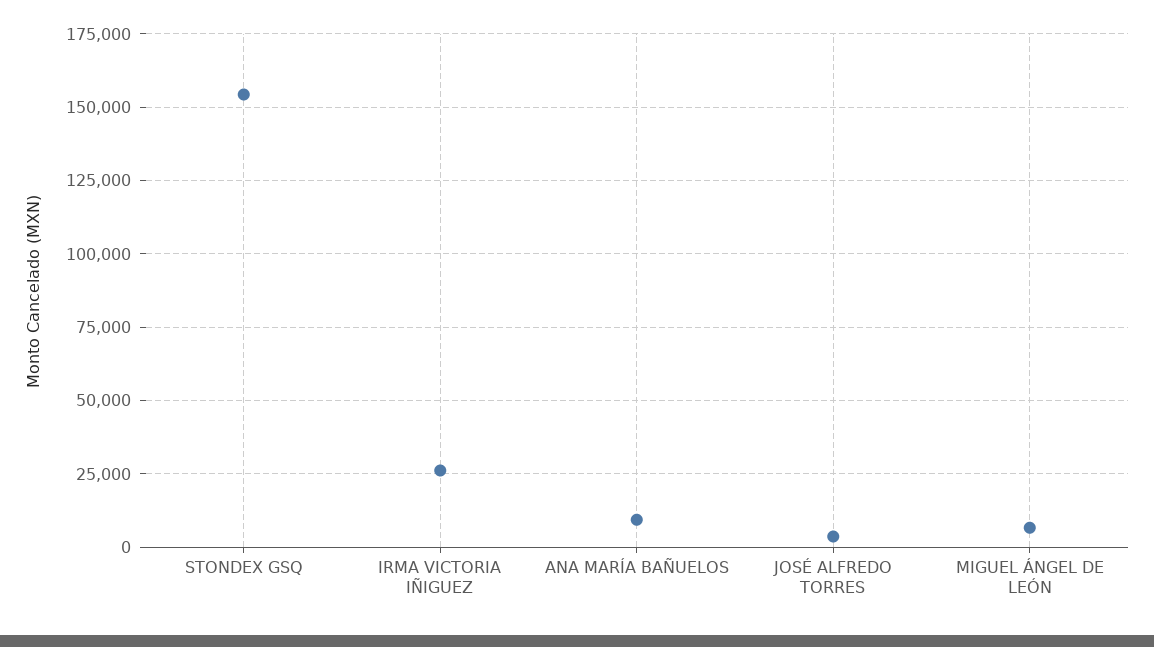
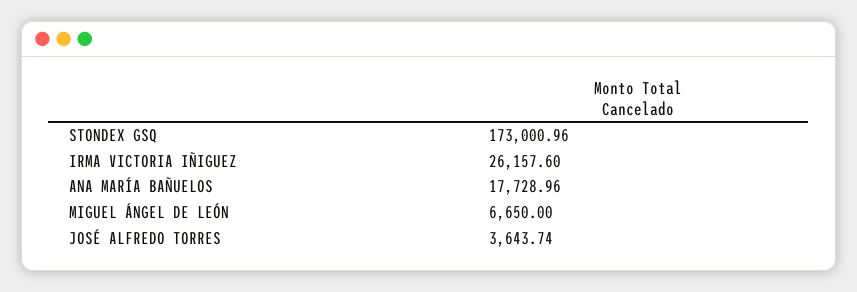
  {
-   "STONDEX GSQ": 155000,
+   "STONDEX GSQ": 173000.96,
    "IRMA VICTORIA IÑIGUEZ": 26157.6,
-   "ANA MARÍA BAÑUELOS": 10000,
+   "ANA MARÍA BAÑUELOS": 17728.96,
    "JOSÉ ALFREDO TORRES": 3643.74,
    "MIGUEL ÁNGEL DE LEÓN": 6650
  }

